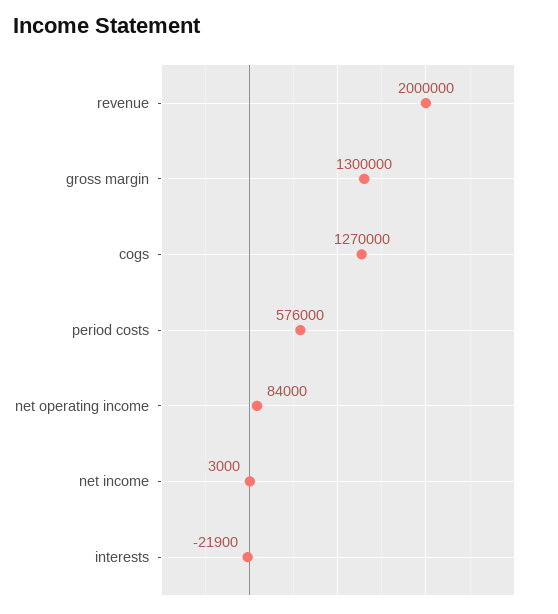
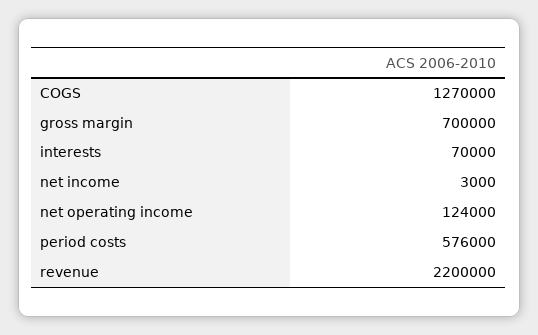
  {
-   "revenue": 2000000,
+   "revenue": 2200000,
-   "gross margin": 1300000,
+   "gross margin": 700000,
    "cogs": 1270000,
    "period costs": 576000,
-   "net operating income": 84000,
+   "net operating income": 124000,
    "net income": 3000,
-   "interests": -21900
+   "interests": 70000
  }

